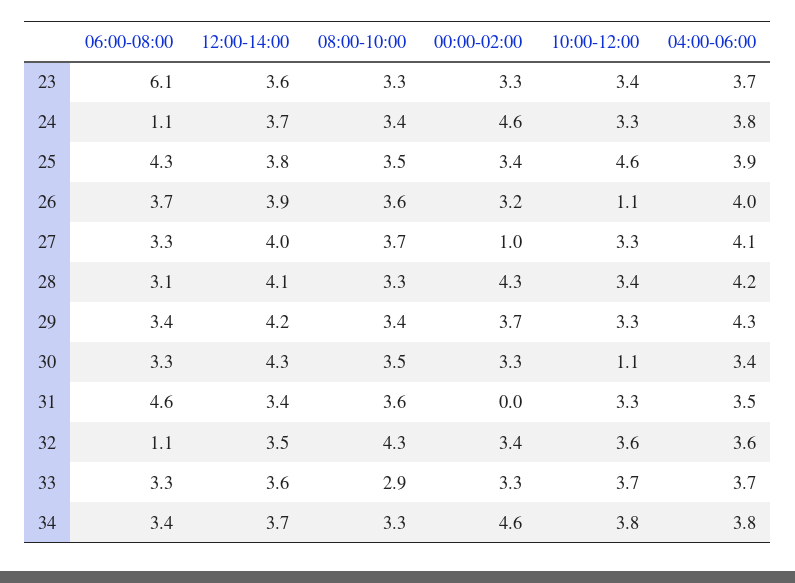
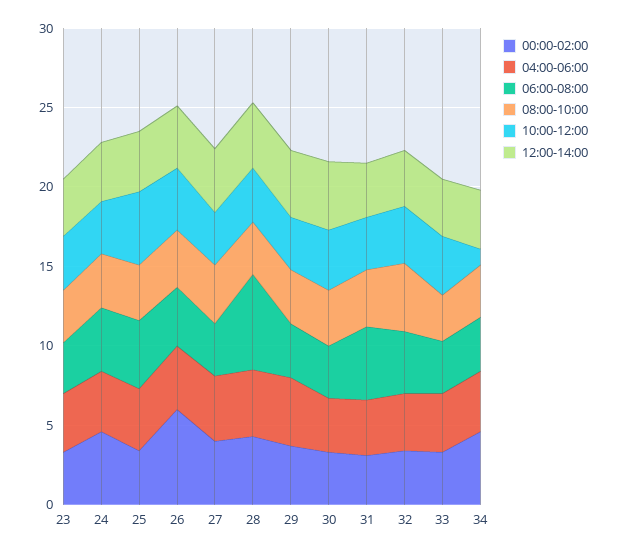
  {
    "06:00-08:00": {
-     "23": 6.1,
+     "23": 3,
-     "24": 1.1,
+     "24": 4,
      "25": 4.3,
      "26": 3.7,
      "27": 3.3,
-     "28": 3.1,
+     "28": 6,
      "29": 3.4,
      "30": 3.3,
      "31": 4.6,
-     "32": 1.1,
+     "32": 4,
      "33": 3.3,
      "34": 3.4
    },
    "12:00-14:00": {
      "23": 3.6,
      "24": 3.7,
      "25": 3.8,
      "26": 3.9,
      "27": 4,
      "28": 4.1,
      "29": 4.2,
      "30": 4.3,
      "31": 3.4,
      "32": 3.5,
      "33": 3.6,
      "34": 3.7
    },
    "08:00-10:00": {
      "23": 3.3,
      "24": 3.4,
      "25": 3.5,
      "26": 3.6,
      "27": 3.7,
      "28": 3.3,
      "29": 3.4,
      "30": 3.5,
      "31": 3.6,
      "32": 4.3,
      "33": 2.9,
      "34": 3.3
    },
    "00:00-02:00": {
      "23": 3.3,
      "24": 4.6,
      "25": 3.4,
-     "26": 3.2,
+     "26": 6,
-     "27": 1,
+     "27": 4,
      "28": 4.3,
      "29": 3.7,
      "30": 3.3,
-     "31": 0,
+     "31": 3,
      "32": 3.4,
      "33": 3.3,
      "34": 4.6
    },
    "10:00-12:00": {
      "23": 3.4,
      "24": 3.3,
      "25": 4.6,
-     "26": 1.1,
+     "26": 4,
      "27": 3.3,
      "28": 3.4,
      "29": 3.3,
-     "30": 1.1,
+     "30": 4,
      "31": 3.3,
      "32": 3.6,
      "33": 3.7,
-     "34": 3.8
+     "34": 1
    },
    "04:00-06:00": {
      "23": 3.7,
      "24": 3.8,
      "25": 3.9,
      "26": 4,
      "27": 4.1,
      "28": 4.2,
      "29": 4.3,
      "30": 3.4,
      "31": 3.5,
      "32": 3.6,
      "33": 3.7,
      "34": 3.8
    }
  }

